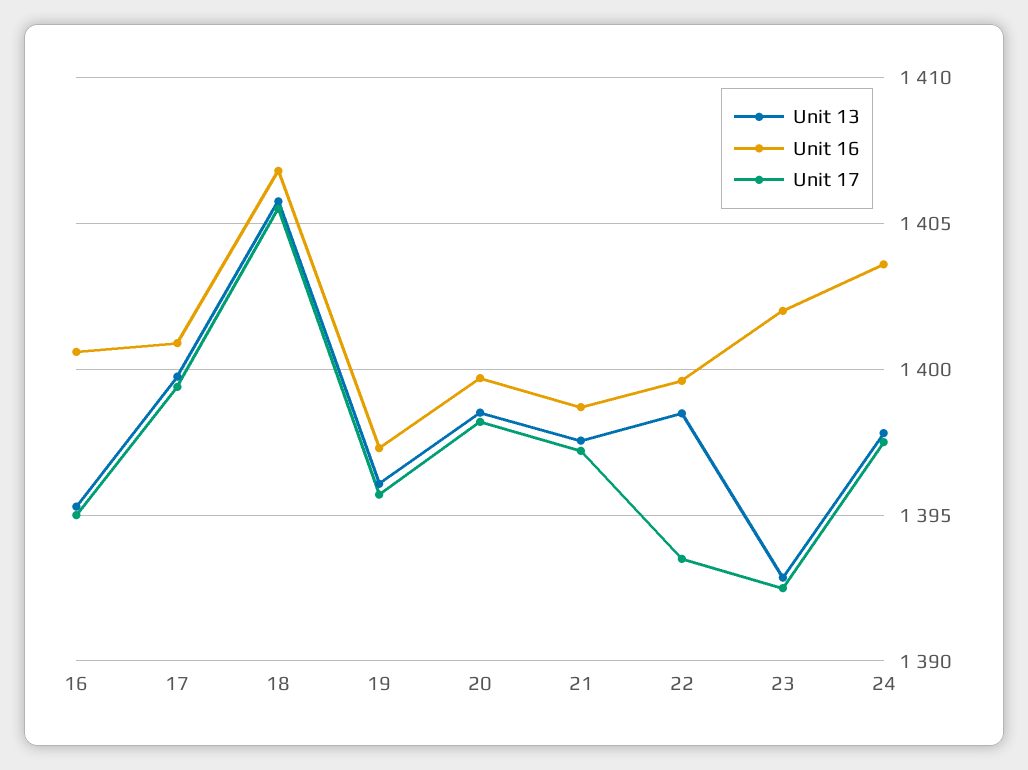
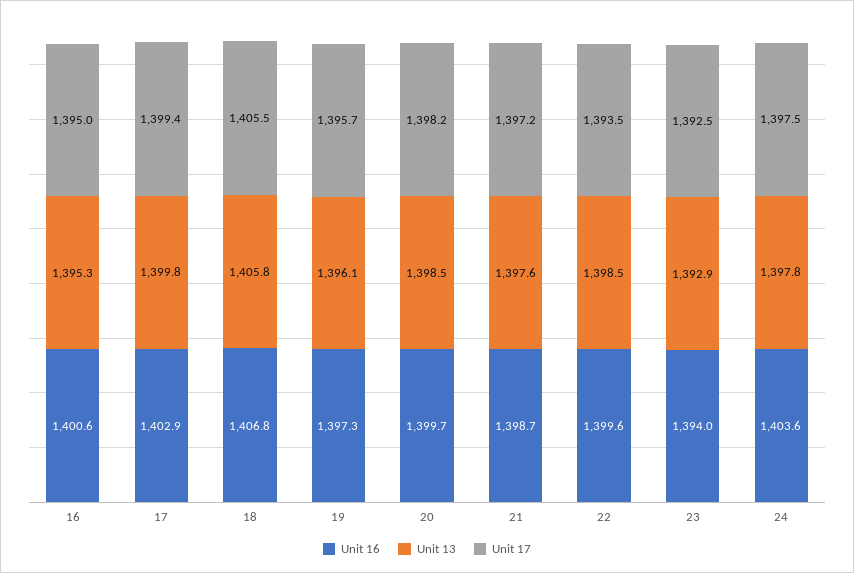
  {
    "Unit 13": {
      "16": 1395.3,
      "17": 1399.8,
      "18": 1405.8,
      "19": 1396.1,
      "20": 1398.5,
      "21": 1397.6,
      "22": 1398.5,
      "23": 1392.9,
      "24": 1397.8
    },
    "Unit 16": {
      "16": 1400.6,
-     "17": 1401,
+     "17": 1402.9,
      "18": 1406.8,
      "19": 1397.3,
      "20": 1399.7,
      "21": 1398.7,
      "22": 1399.6,
-     "23": 1402,
+     "23": 1394,
      "24": 1403.6
    },
    "Unit 17": {
      "16": 1395,
      "17": 1399.4,
      "18": 1405.5,
      "19": 1395.7,
      "20": 1398.2,
      "21": 1397.2,
      "22": 1393.5,
      "23": 1392.5,
      "24": 1397.5
    }
  }

